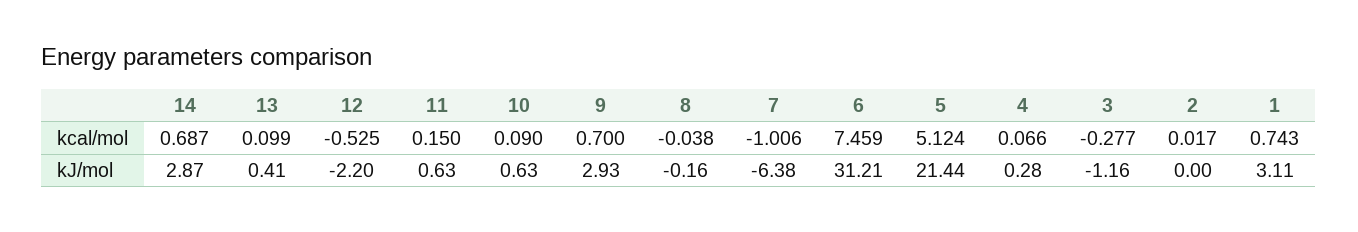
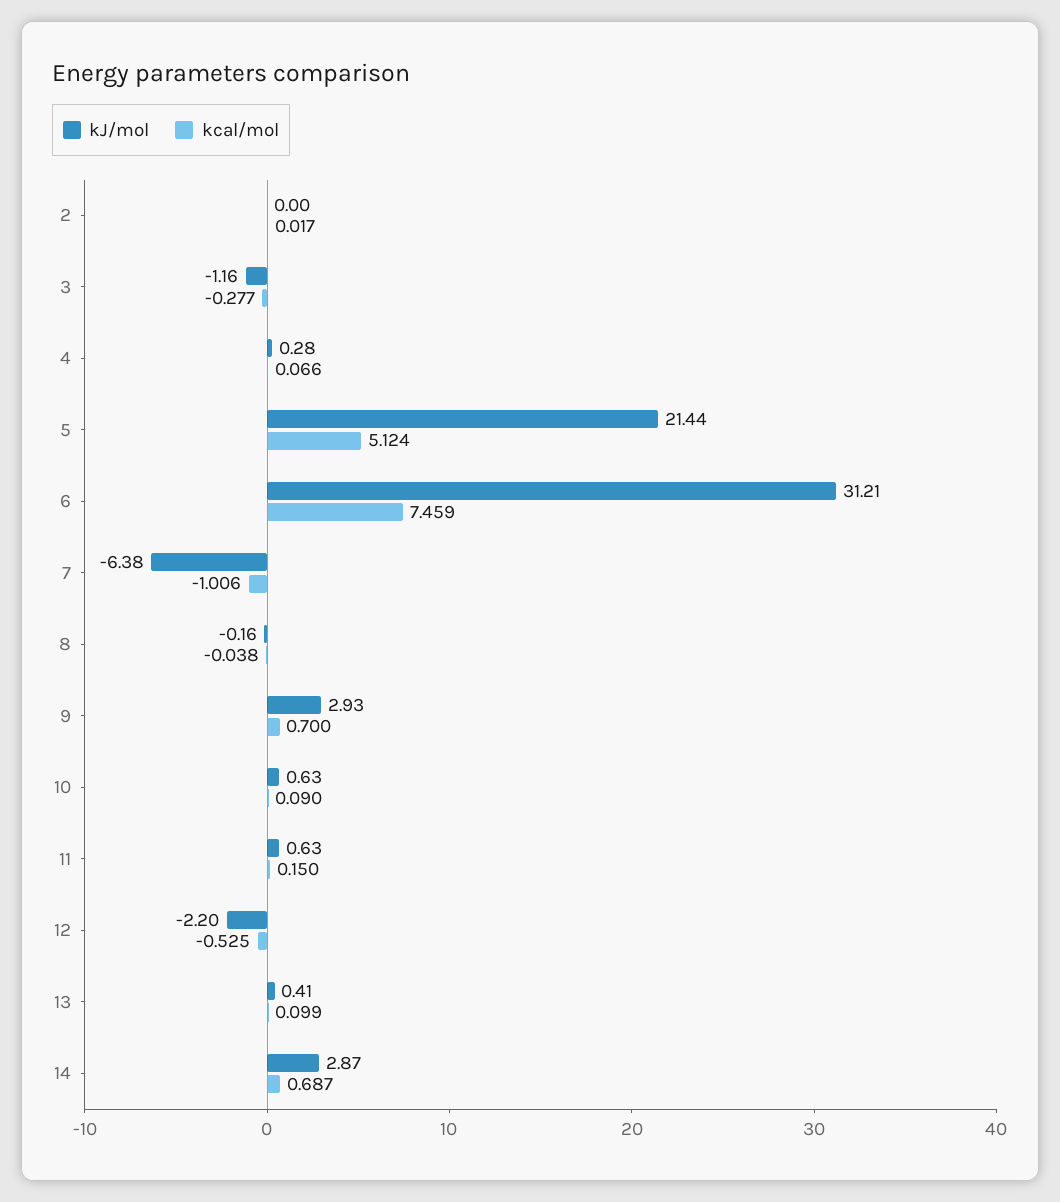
  {
    "kcal/mol": {
      "14": 0.687,
      "13": 0.099,
      "12": -0.525,
      "11": 0.15,
      "10": 0.09,
      "9": 0.7,
      "8": -0.038,
      "7": -1.006,
      "6": 7.459,
      "5": 5.124,
      "4": 0.066,
      "3": -0.277,
-     "2": 0.017,
+     "2": 0.017
-     "1": 0.743
    },
    "kJ/mol": {
      "14": 2.87,
      "13": 0.41,
      "12": -2.2,
      "11": 0.63,
      "10": 0.63,
      "9": 2.93,
      "8": -0.16,
      "7": -6.38,
      "6": 31.21,
      "5": 21.44,
      "4": 0.28,
      "3": -1.16,
-     "2": 0,
+     "2": 0
-     "1": 3.11
    }
  }

